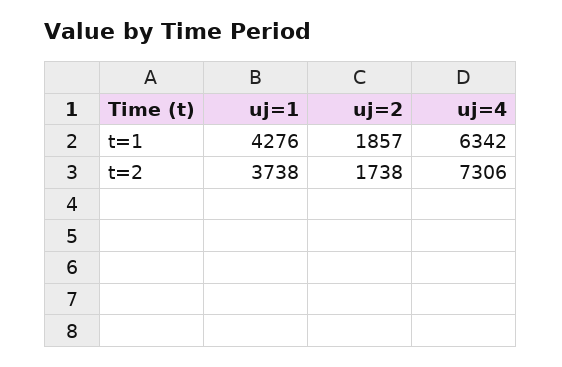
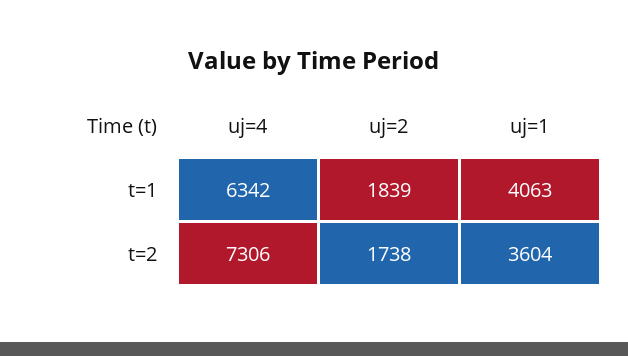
  {
    "uj=1": {
-     "t=1": 4276,
+     "t=1": 4063,
-     "t=2": 3738
+     "t=2": 3604
    },
    "uj=2": {
-     "t=1": 1857,
+     "t=1": 1839,
      "t=2": 1738
    },
    "uj=4": {
      "t=1": 6342,
      "t=2": 7306
    }
  }

